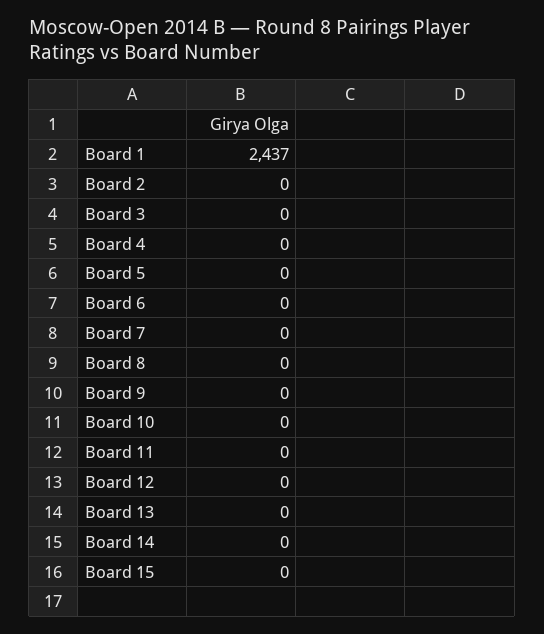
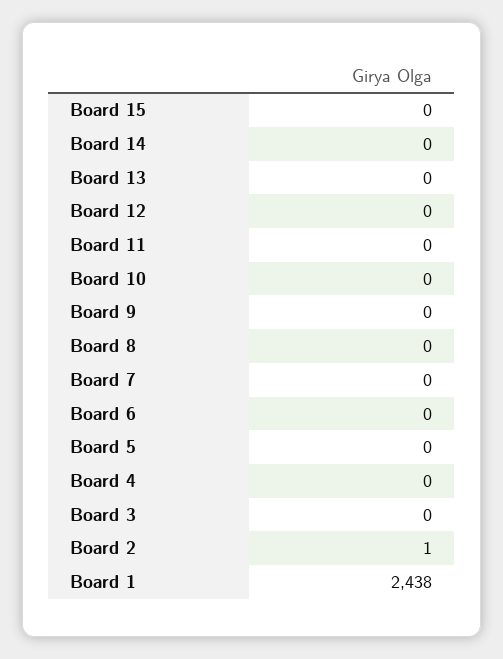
  {
-   "Board 1": 2437,
+   "Board 1": 2438,
-   "Board 2": 0,
+   "Board 2": 1,
    "Board 3": 0,
    "Board 4": 0,
    "Board 5": 0,
    "Board 6": 0,
    "Board 7": 0,
    "Board 8": 0,
    "Board 9": 0,
    "Board 10": 0,
    "Board 11": 0,
    "Board 12": 0,
    "Board 13": 0,
    "Board 14": 0,
    "Board 15": 0
  }

